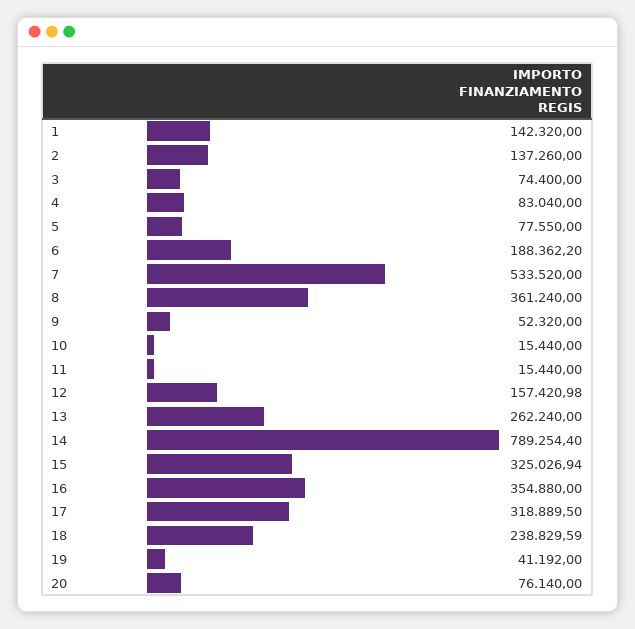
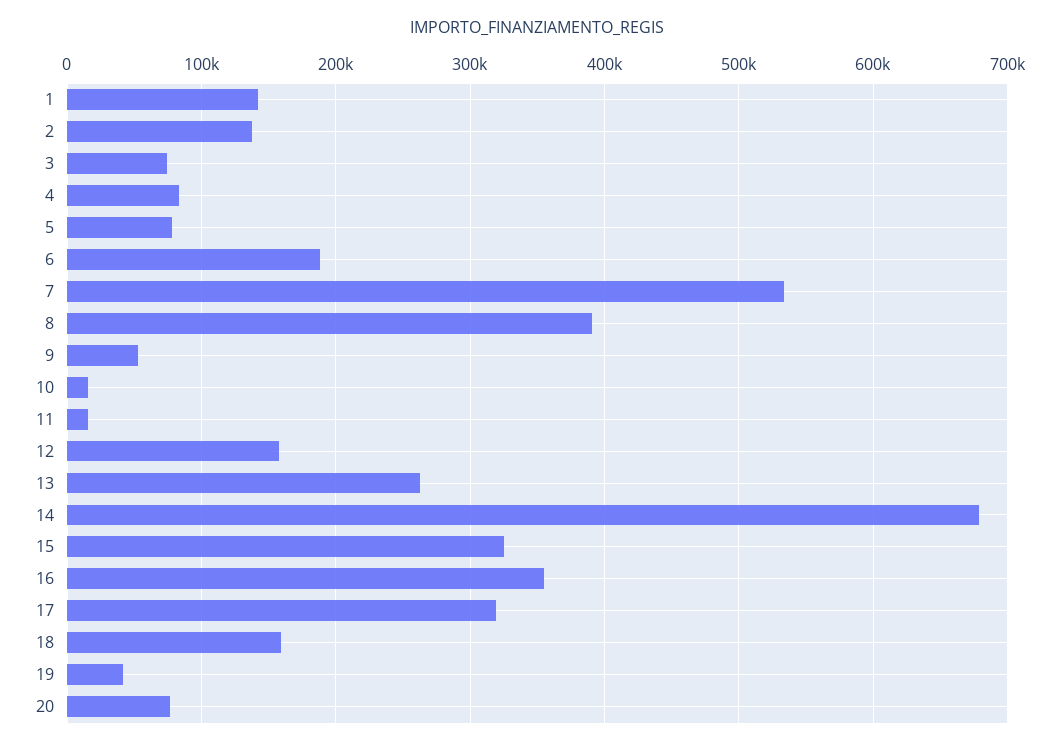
  {
    "1": 142320,
    "2": 137260,
    "3": 74400,
    "4": 83040,
    "5": 77550,
    "6": 188362.2,
    "7": 533520,
-   "8": 361240,
+   "8": 390000,
    "9": 52320,
    "10": 15440,
    "11": 15440,
    "12": 157420.98,
    "13": 262240,
-   "14": 789254.4,
+   "14": 680000,
    "15": 325026.94,
    "16": 354880,
    "17": 318889.5,
-   "18": 238829.59,
+   "18": 160000,
    "19": 41192,
    "20": 76140
  }

